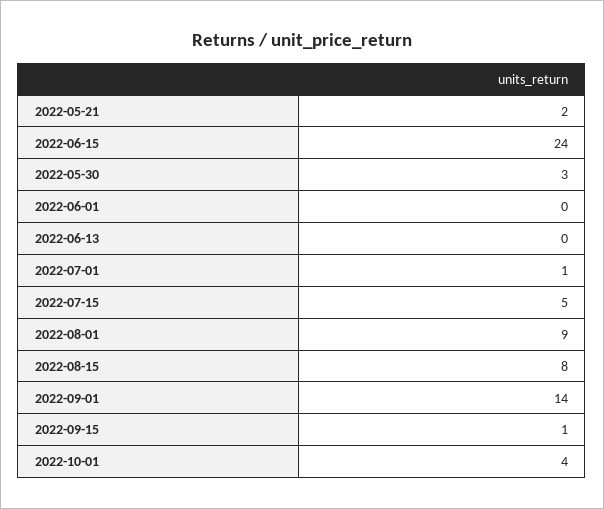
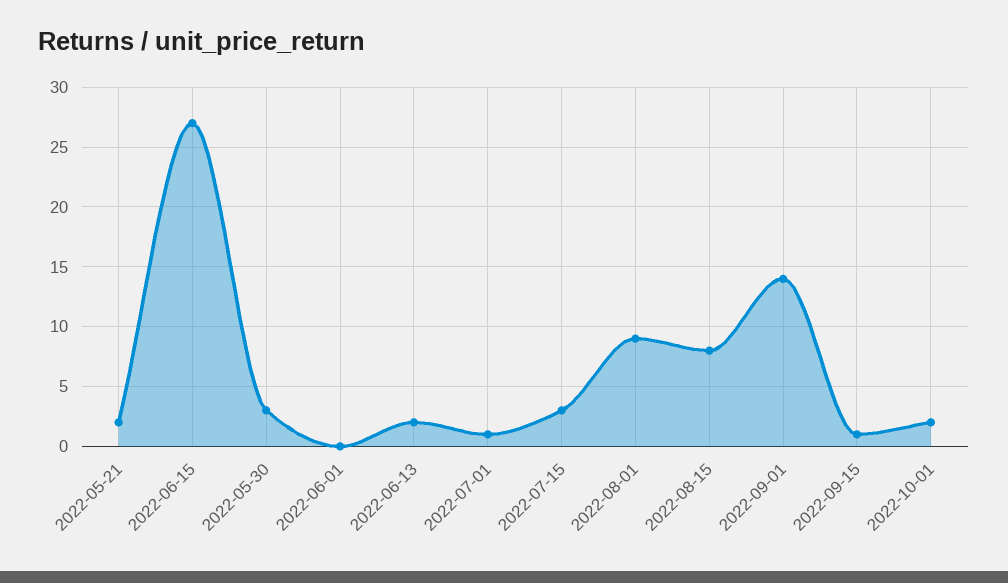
  {
    "2022-05-21": 2,
-   "2022-06-15": 24,
+   "2022-06-15": 27,
    "2022-05-30": 3,
    "2022-06-01": 0,
-   "2022-06-13": 0,
+   "2022-06-13": 2,
    "2022-07-01": 1,
-   "2022-07-15": 5,
+   "2022-07-15": 3,
    "2022-08-01": 9,
    "2022-08-15": 8,
    "2022-09-01": 14,
    "2022-09-15": 1,
-   "2022-10-01": 4
+   "2022-10-01": 2
  }

